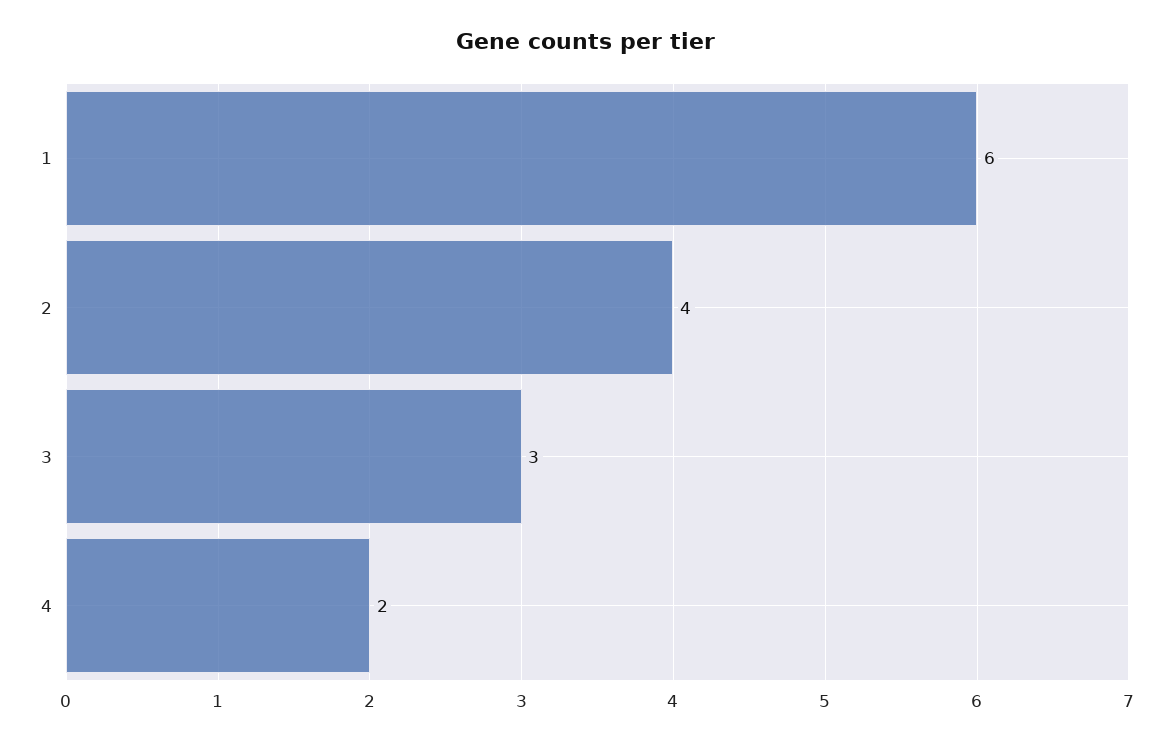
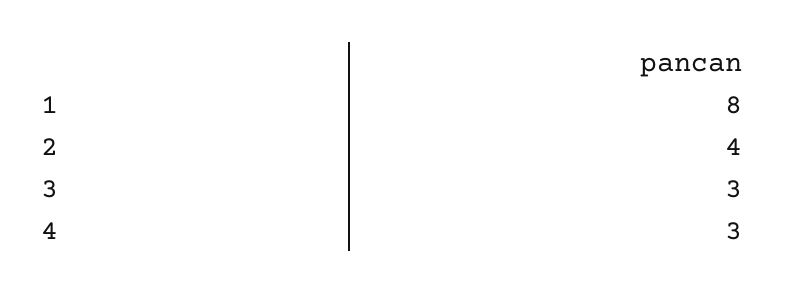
  {
-   "1": 6,
+   "1": 8,
    "2": 4,
    "3": 3,
-   "4": 2
+   "4": 3
  }

